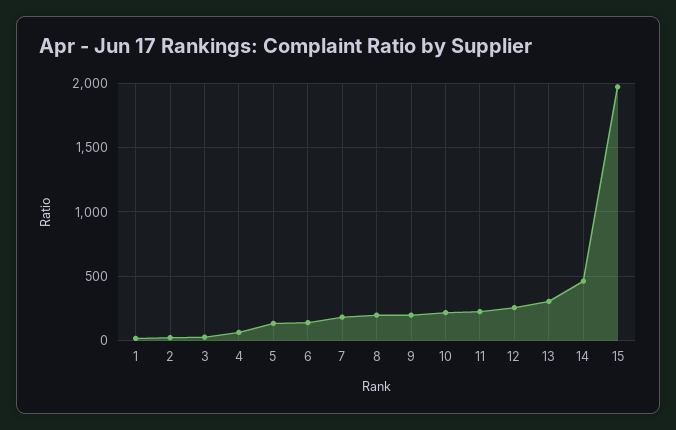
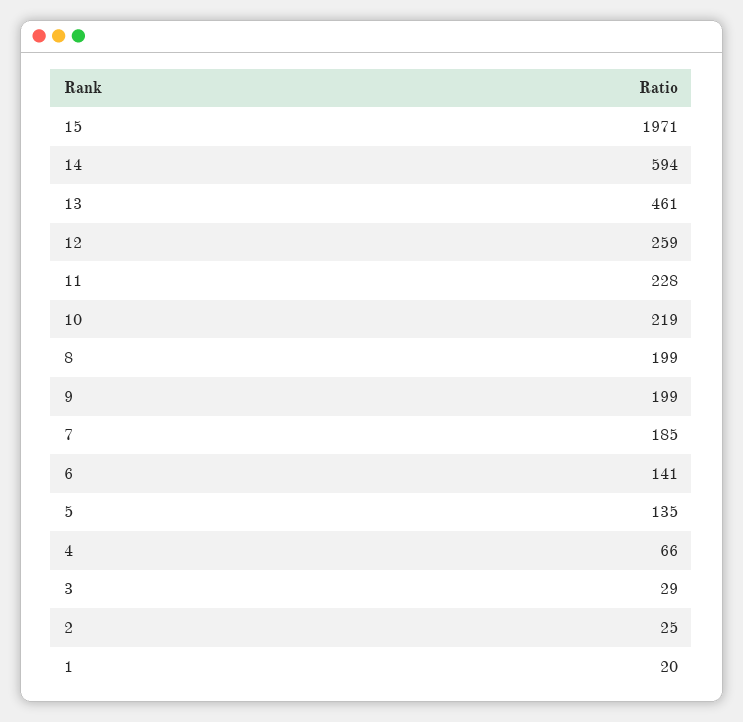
  {
    "1": 20,
    "2": 25,
    "3": 29,
    "4": 66,
    "5": 135,
    "6": 141,
    "7": 185,
    "8": 199,
    "9": 199,
    "10": 219,
    "11": 228,
    "12": 259,
-   "13": 300,
+   "13": 461,
-   "14": 450,
+   "14": 594,
    "15": 1971
  }

